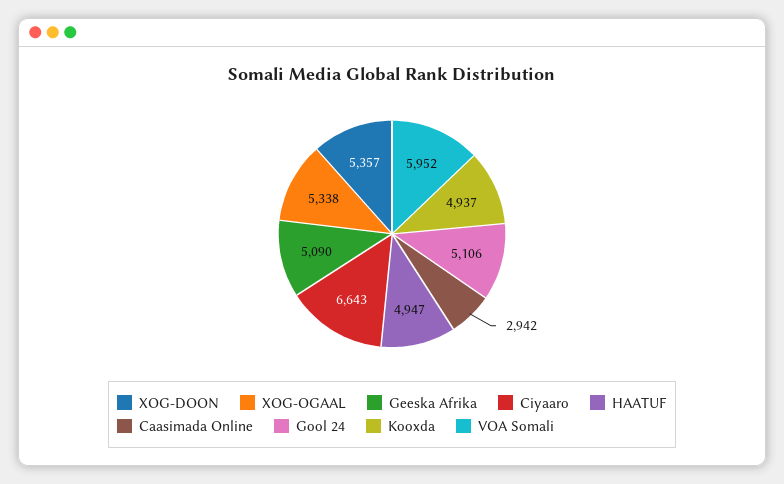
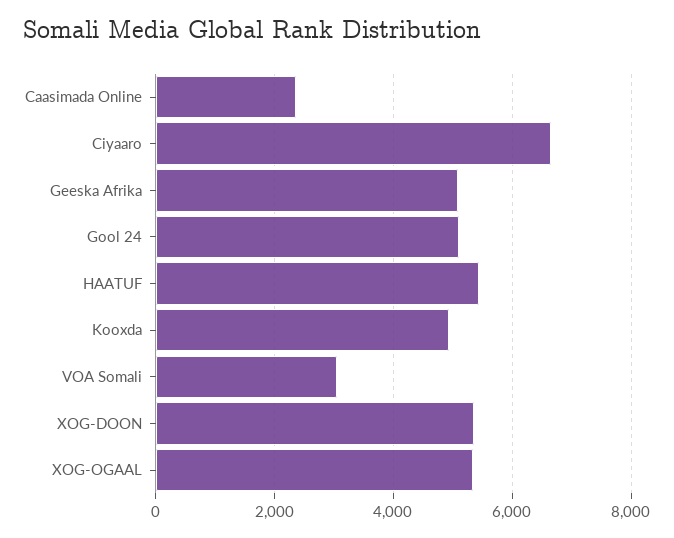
  {
    "XOG-DOON": 5357,
    "XOG-OGAAL": 5338,
    "Geeska Afrika": 5090,
    "Ciyaaro": 6643,
-   "HAATUF": 4947,
+   "HAATUF": 5400,
-   "Caasimada Online": 2942,
+   "Caasimada Online": 2400,
    "Gool 24": 5106,
    "Kooxda": 4937,
-   "VOA Somali": 5952
+   "VOA Somali": 3000
  }

